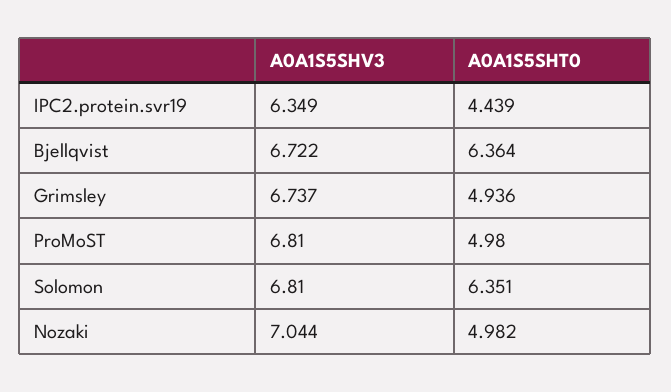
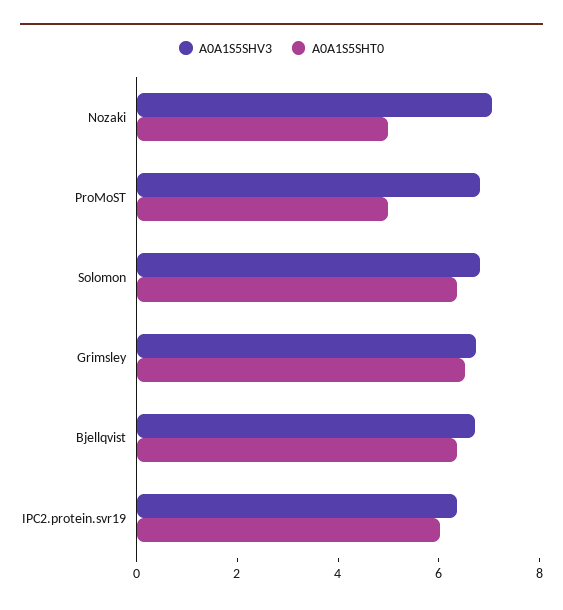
  {
    "A0A1S5SHV3": {
      "IPC2.protein.svr19": 6.349,
      "Bjellqvist": 6.722,
      "Grimsley": 6.737,
      "ProMoST": 6.81,
      "Solomon": 6.81,
      "Nozaki": 7.044
    },
    "A0A1S5SHT0": {
-     "IPC2.protein.svr19": 4.439,
+     "IPC2.protein.svr19": 6,
      "Bjellqvist": 6.364,
-     "Grimsley": 4.936,
+     "Grimsley": 6.5,
      "ProMoST": 4.98,
      "Solomon": 6.351,
      "Nozaki": 4.982
    }
  }

